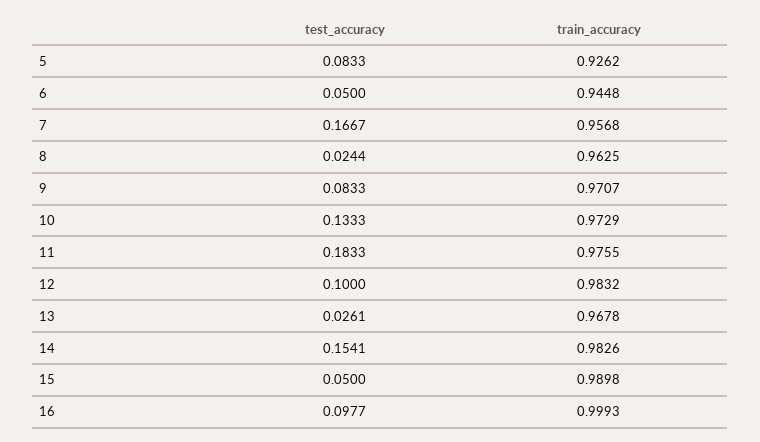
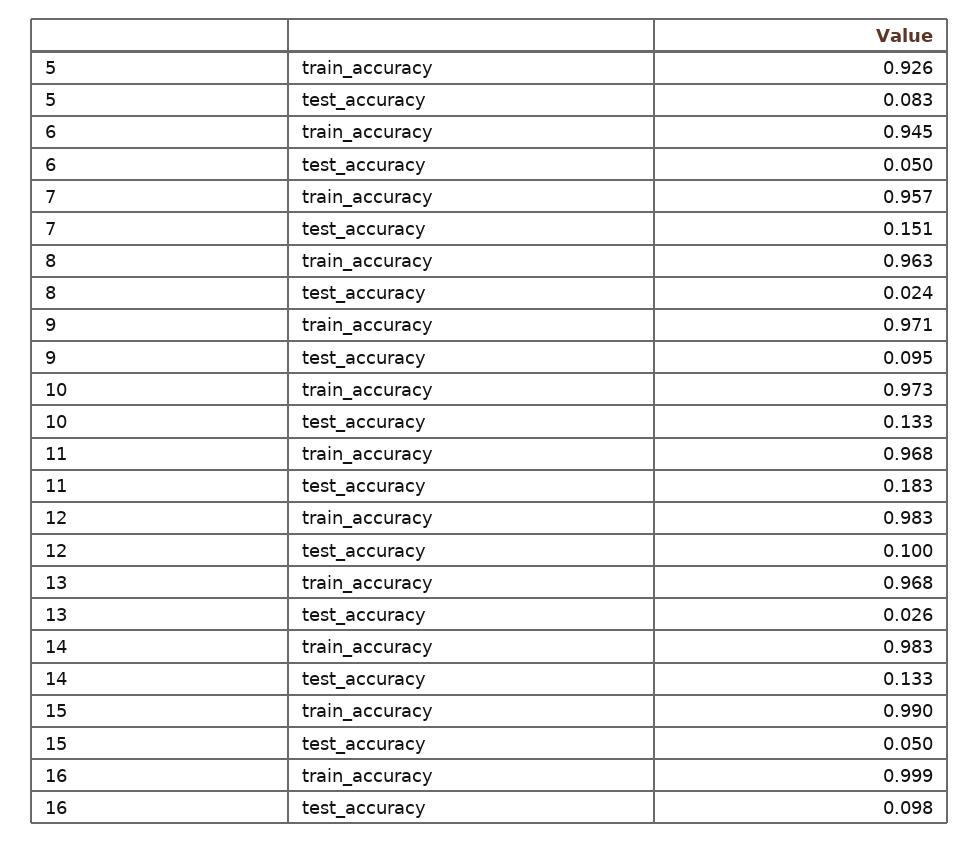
  {
    "test_accuracy": {
      "5": 0.0833,
      "6": 0.05,
-     "7": 0.1667,
+     "7": 0.151,
      "8": 0.0244,
-     "9": 0.0833,
+     "9": 0.095,
      "10": 0.1333,
      "11": 0.1833,
      "12": 0.1,
      "13": 0.0261,
-     "14": 0.1541,
+     "14": 0.133,
      "15": 0.05,
      "16": 0.0977
    },
    "train_accuracy": {
      "5": 0.9262,
      "6": 0.9448,
      "7": 0.9568,
      "8": 0.9625,
      "9": 0.9707,
      "10": 0.9729,
-     "11": 0.9755,
+     "11": 0.968,
      "12": 0.9832,
      "13": 0.9678,
      "14": 0.9826,
      "15": 0.9898,
      "16": 0.9993
    }
  }

